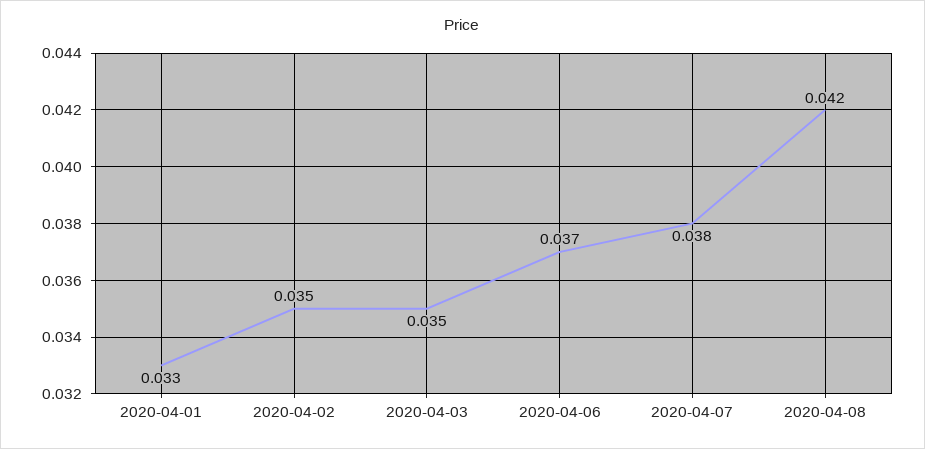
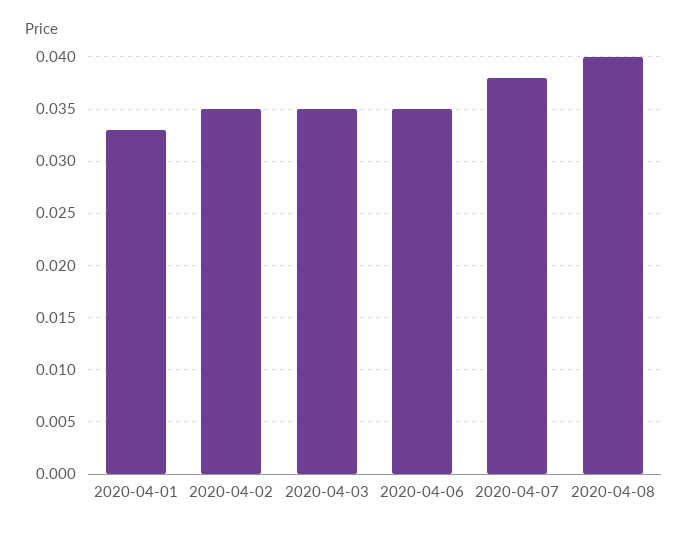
  {
    "2020-04-01": 0.033,
    "2020-04-02": 0.035,
    "2020-04-03": 0.035,
-   "2020-04-06": 0.037,
+   "2020-04-06": 0.035,
    "2020-04-07": 0.038,
-   "2020-04-08": 0.042
+   "2020-04-08": 0.04
  }

